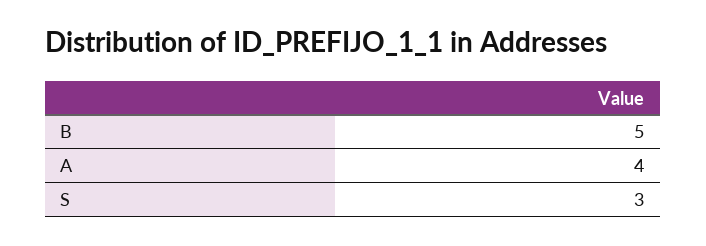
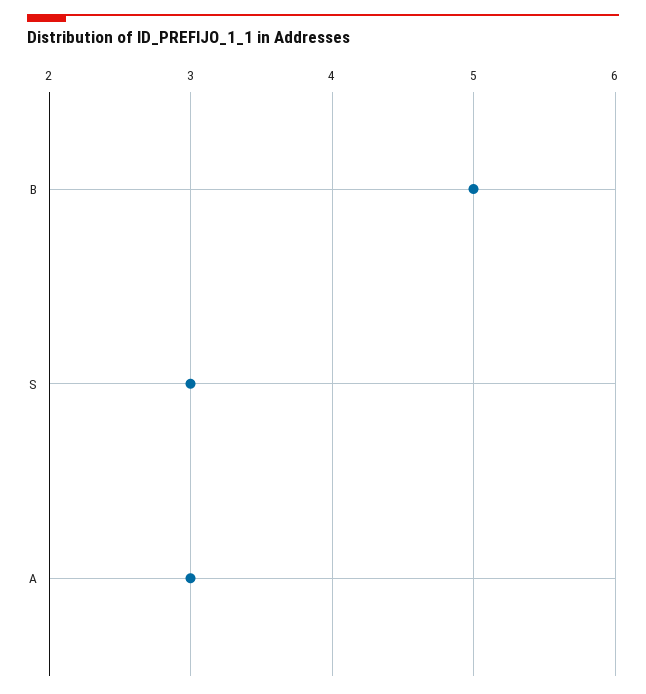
  {
    "B": 5,
-   "A": 4,
+   "A": 3,
    "S": 3
  }

